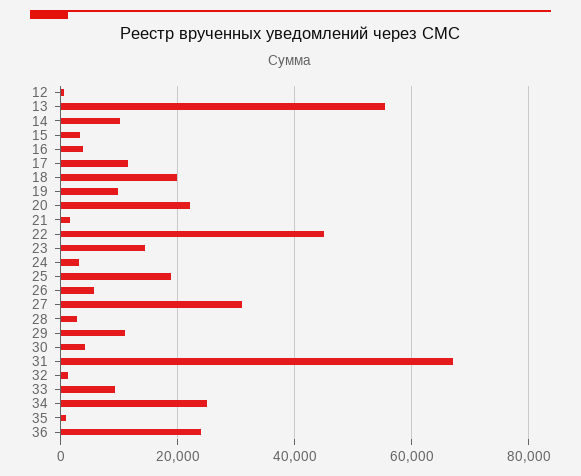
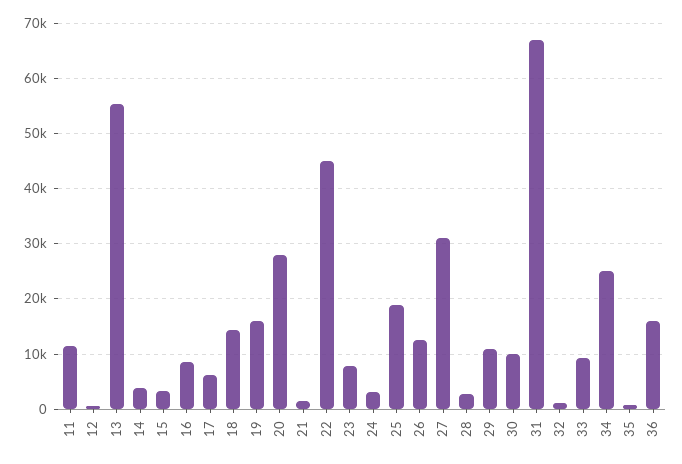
  {
    "12": 0,
    "13": 56000,
-   "14": 10000,
+   "14": 4000,
    "15": 4000,
-   "16": 4000,
+   "16": 8000,
-   "17": 12000,
+   "17": 6000,
-   "18": 20000,
+   "18": 14000,
-   "19": 10000,
+   "19": 16000,
-   "20": 22000,
+   "20": 28000,
    "21": 2000,
    "22": 46000,
-   "23": 14000,
+   "23": 8000,
    "24": 4000,
    "25": 18000,
-   "26": 6000,
+   "26": 12000,
    "27": 32000,
    "28": 2000,
    "29": 12000,
-   "30": 4000,
+   "30": 10000,
    "31": 68000,
    "32": 2000,
    "33": 10000,
    "34": 26000,
    "35": 0,
-   "36": 24000
+   "36": 16000,
+   "11": 12000
  }

